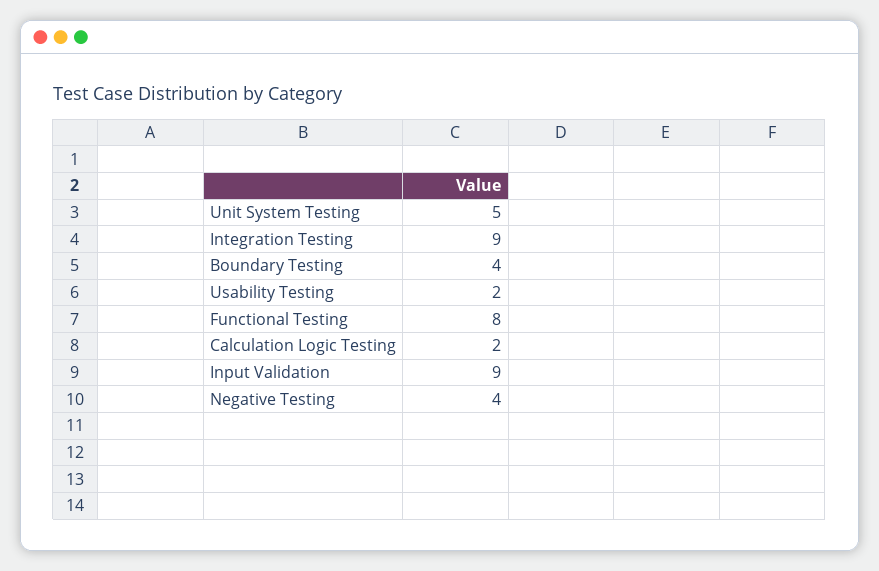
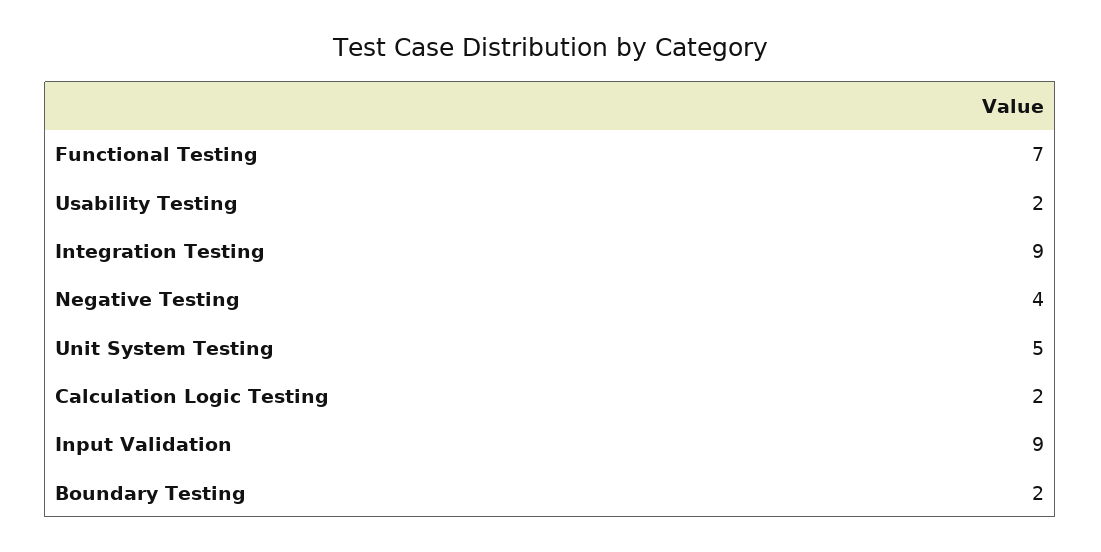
  {
    "Unit System Testing": 5,
    "Integration Testing": 9,
-   "Boundary Testing": 4,
+   "Boundary Testing": 2,
    "Usability Testing": 2,
-   "Functional Testing": 8,
+   "Functional Testing": 7,
    "Calculation Logic Testing": 2,
    "Input Validation": 9,
    "Negative Testing": 4
  }

